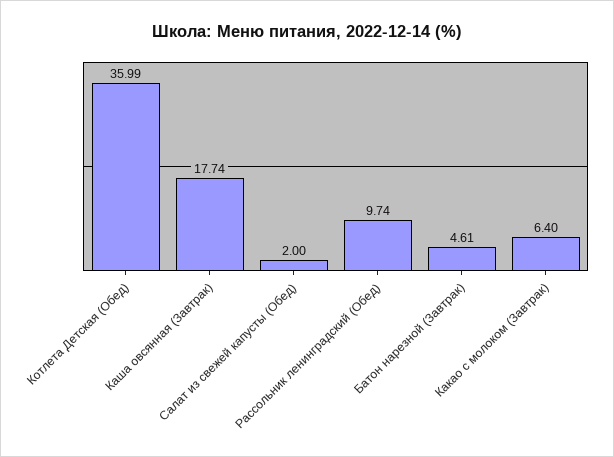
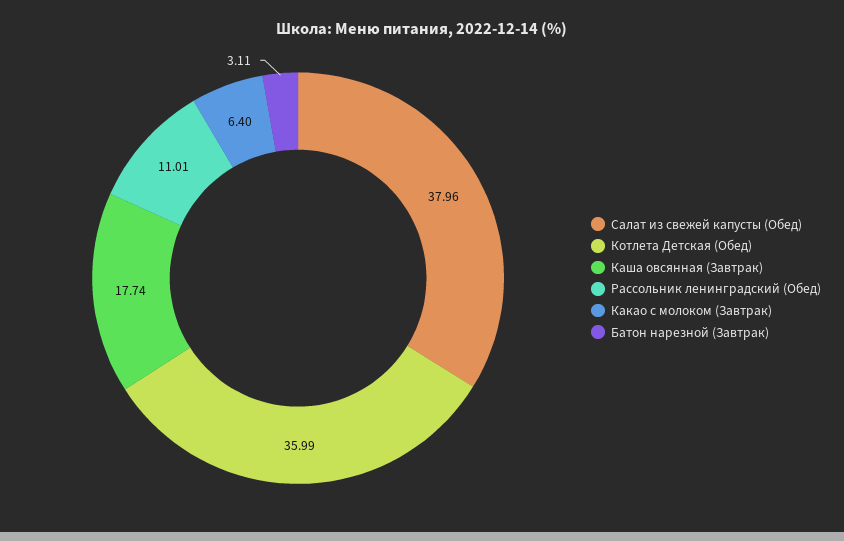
  {
    "Котлета Детская (Обед)": 35.99,
    "Каша овсянная (Завтрак)": 17.74,
-   "Салат из свежей капусты (Обед)": 2,
+   "Салат из свежей капусты (Обед)": 37.96,
-   "Рассольник ленинградский (Обед)": 9.74,
+   "Рассольник ленинградский (Обед)": 11.01,
-   "Батон нарезной (Завтрак)": 4.61,
+   "Батон нарезной (Завтрак)": 3.11,
    "Какао с молоком (Завтрак)": 6.4
  }

